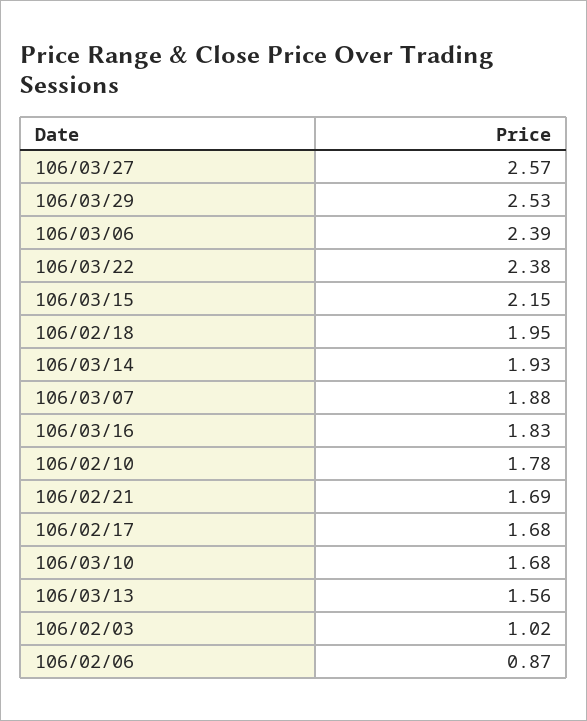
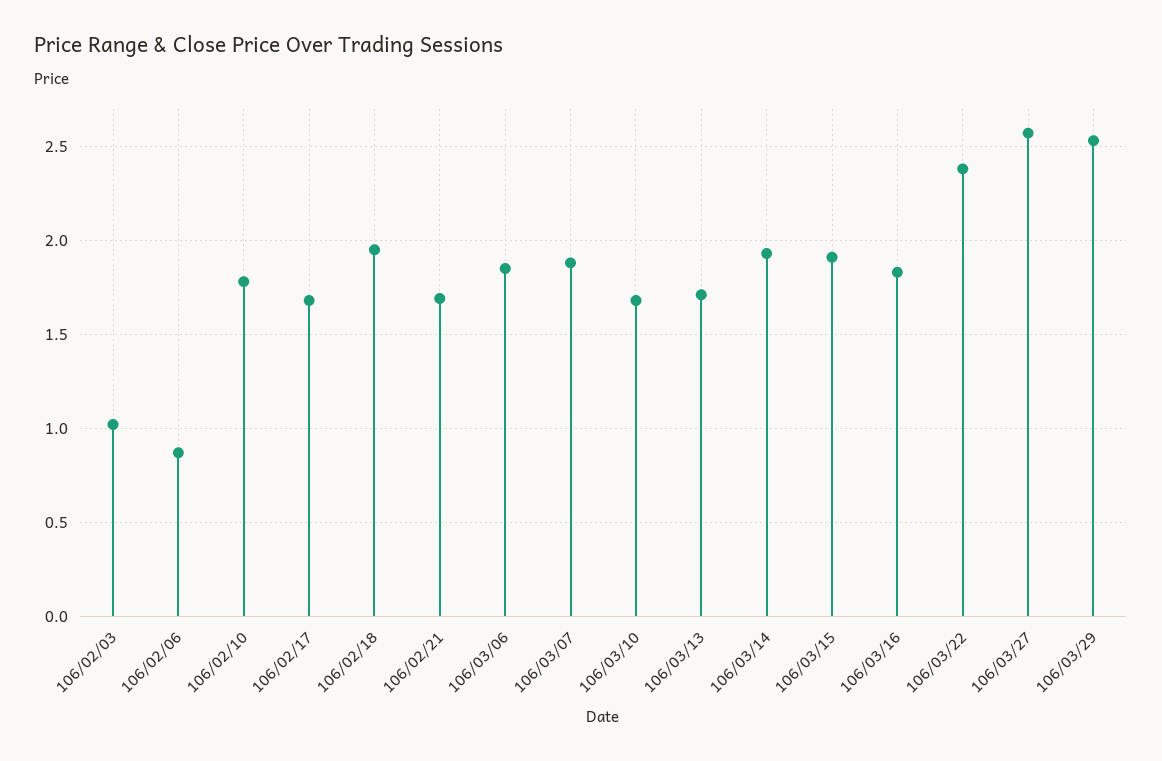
  {
    "106/03/27": 2.57,
    "106/03/29": 2.53,
-   "106/03/06": 2.39,
+   "106/03/06": 1.85,
    "106/03/22": 2.38,
-   "106/03/15": 2.15,
+   "106/03/15": 1.9,
    "106/02/18": 1.95,
    "106/03/14": 1.93,
    "106/03/07": 1.88,
    "106/03/16": 1.83,
    "106/02/10": 1.78,
    "106/02/21": 1.69,
    "106/02/17": 1.68,
    "106/03/10": 1.68,
-   "106/03/13": 1.56,
+   "106/03/13": 1.7,
    "106/02/03": 1.02,
    "106/02/06": 0.87
  }

